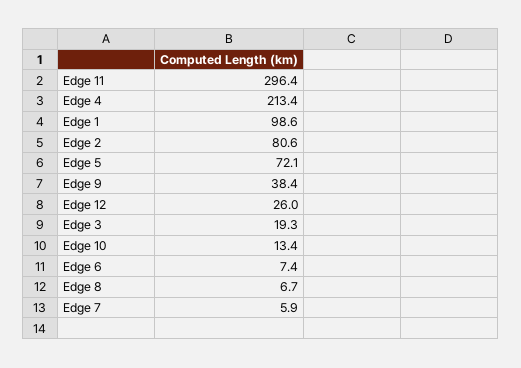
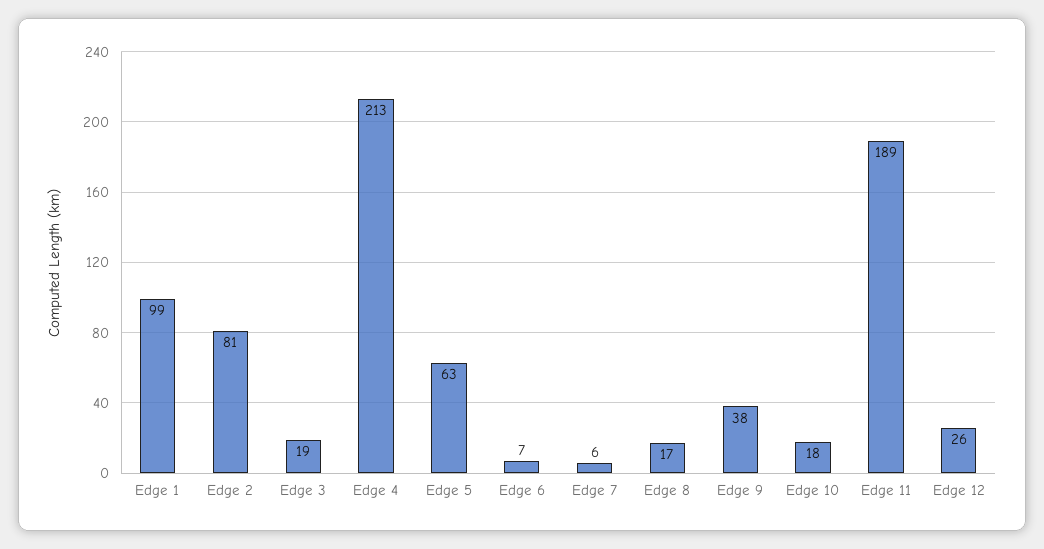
  {
-   "Edge 11": 296.4,
+   "Edge 11": 189,
    "Edge 4": 213.4,
    "Edge 1": 98.6,
    "Edge 2": 80.6,
-   "Edge 5": 72.1,
+   "Edge 5": 63,
    "Edge 9": 38.4,
    "Edge 12": 26,
    "Edge 3": 19.3,
-   "Edge 10": 13.4,
+   "Edge 10": 18,
    "Edge 6": 7.4,
-   "Edge 8": 6.7,
+   "Edge 8": 17,
    "Edge 7": 5.9
  }

